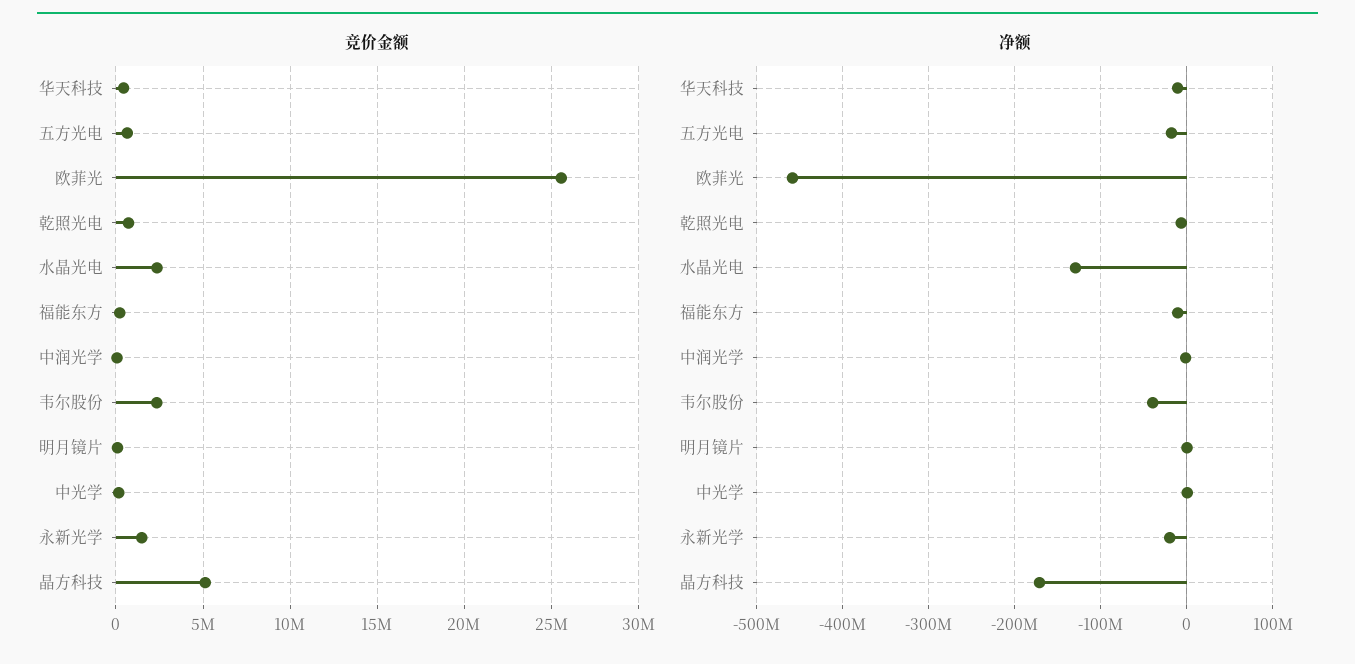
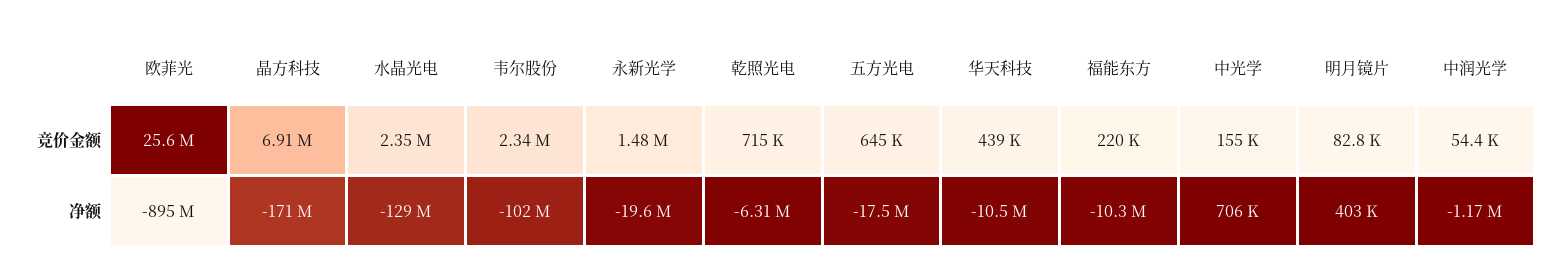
  {
    "竞价金额": {
      "华天科技": 439000,
      "五方光电": 645000,
      "欧菲光": 25600000,
      "乾照光电": 715000,
      "水晶光电": 2350000,
      "福能东方": 220000,
      "中润光学": 54400,
      "韦尔股份": 2340000,
      "明月镜片": 82800,
      "中光学": 155000,
      "永新光学": 1480000,
-     "晶方科技": 5000000
+     "晶方科技": 6910000
    },
    "净额": {
      "华天科技": -10500000,
      "五方光电": -17500000,
-     "欧菲光": -460000000,
+     "欧菲光": -895000000,
      "乾照光电": -6310000,
      "水晶光电": -129000000,
      "福能东方": -10300000,
      "中润光学": -1170000,
-     "韦尔股份": -40000000,
+     "韦尔股份": -102000000,
      "明月镜片": 403000,
      "中光学": 706000,
      "永新光学": -19600000,
      "晶方科技": -171000000
    }
  }

